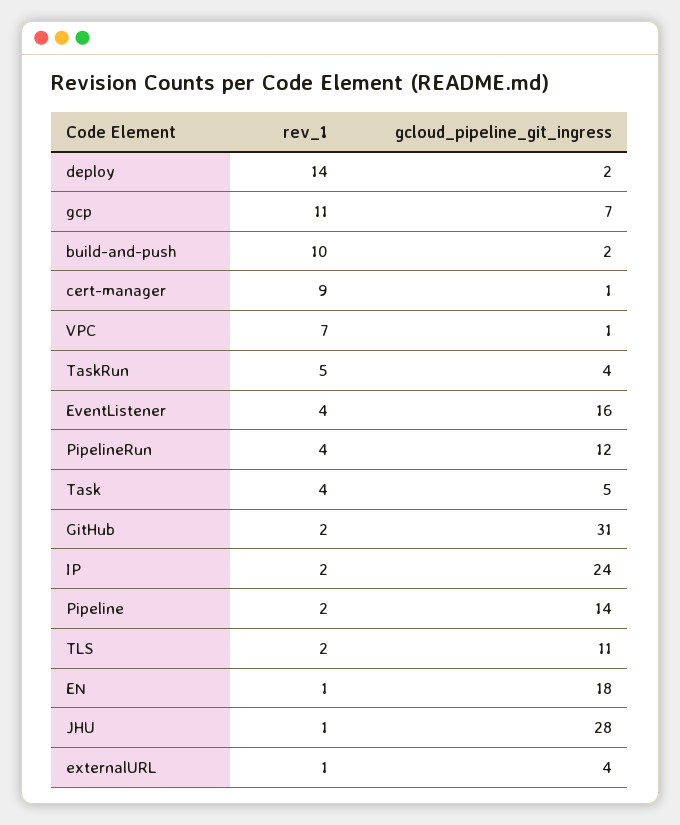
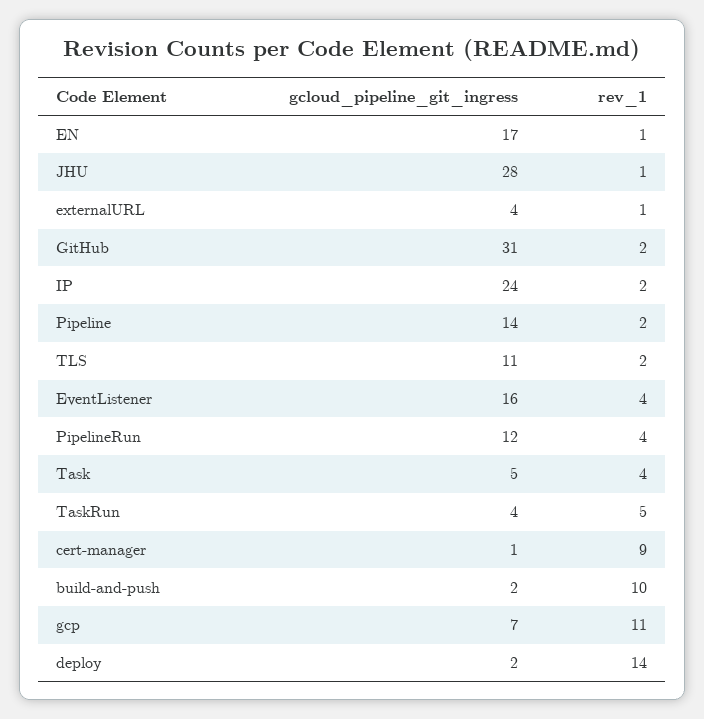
  {
    "rev_1": {
      "deploy": 14,
      "gcp": 11,
      "build-and-push": 10,
      "cert-manager": 9,
-     "VPC": 7,
      "TaskRun": 5,
      "EventListener": 4,
      "PipelineRun": 4,
      "Task": 4,
      "GitHub": 2,
      "IP": 2,
      "Pipeline": 2,
      "TLS": 2,
      "EN": 1,
      "JHU": 1,
      "externalURL": 1
    },
    "gcloud_pipeline_git_ingress": {
      "deploy": 2,
      "gcp": 7,
      "build-and-push": 2,
      "cert-manager": 1,
-     "VPC": 1,
      "TaskRun": 4,
      "EventListener": 16,
      "PipelineRun": 12,
      "Task": 5,
      "GitHub": 31,
      "IP": 24,
      "Pipeline": 14,
      "TLS": 11,
-     "EN": 18,
+     "EN": 17,
      "JHU": 28,
      "externalURL": 4
    }
  }

